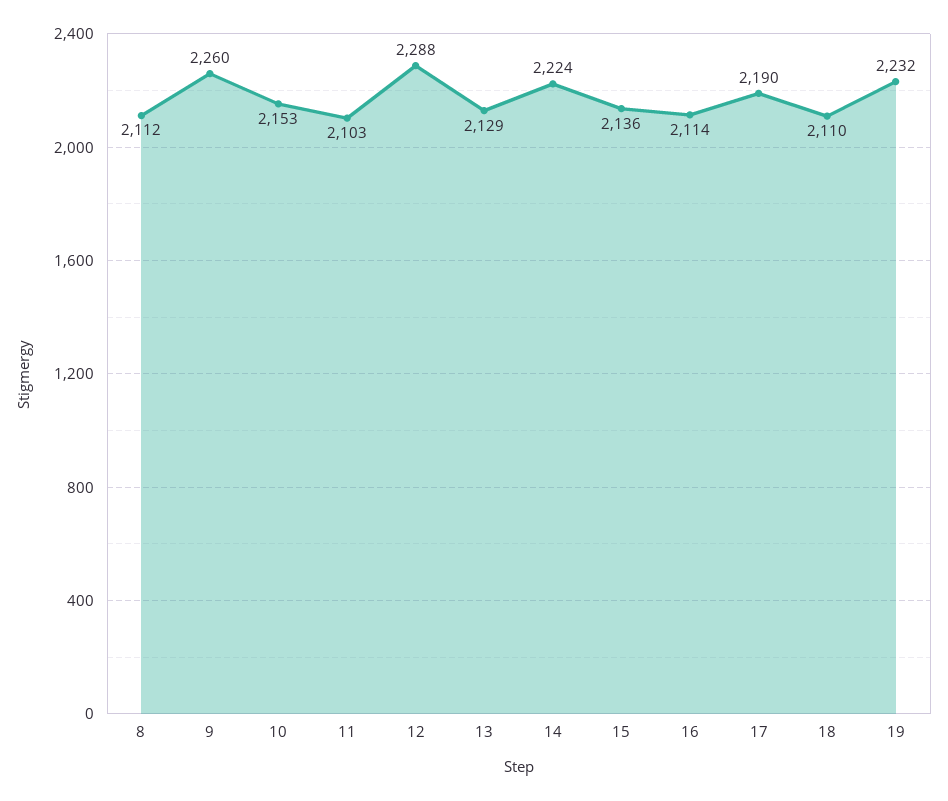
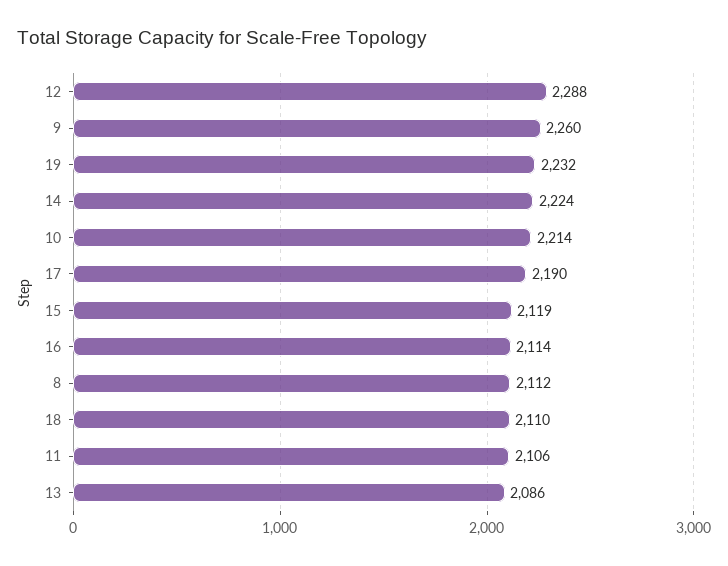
  {
    "8": 2112,
    "9": 2260,
-   "10": 2153,
+   "10": 2214,
-   "11": 2103,
+   "11": 2106,
    "12": 2288,
-   "13": 2129,
+   "13": 2086,
    "14": 2224,
-   "15": 2136,
+   "15": 2119,
    "16": 2114,
    "17": 2190,
    "18": 2110,
    "19": 2232
  }

